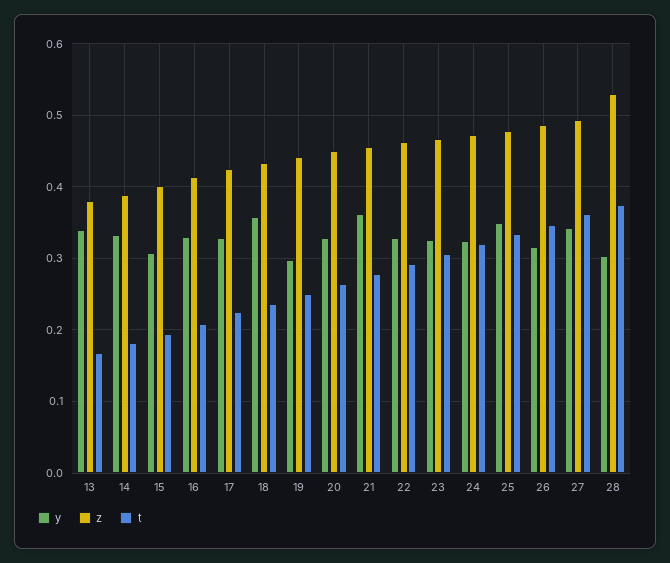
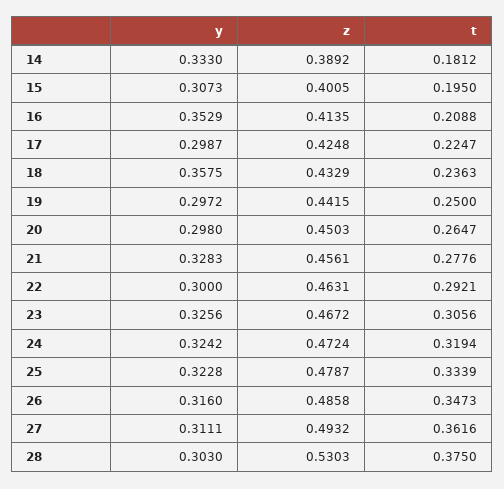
  {
    "y": {
-     "13": 0.34,
      "14": 0.333,
      "15": 0.3073,
-     "16": 0.33,
+     "16": 0.3529,
-     "17": 0.33,
+     "17": 0.2987,
      "18": 0.3575,
      "19": 0.2972,
-     "20": 0.33,
+     "20": 0.298,
-     "21": 0.36,
+     "21": 0.3283,
-     "22": 0.33,
+     "22": 0.3,
      "23": 0.3256,
      "24": 0.3242,
-     "25": 0.35,
+     "25": 0.3228,
      "26": 0.316,
-     "27": 0.34,
+     "27": 0.3111,
      "28": 0.303
    },
    "z": {
-     "13": 0.38,
      "14": 0.3892,
      "15": 0.4005,
      "16": 0.4135,
      "17": 0.4248,
      "18": 0.4329,
      "19": 0.4415,
      "20": 0.4503,
      "21": 0.4561,
      "22": 0.4631,
      "23": 0.4672,
      "24": 0.4724,
      "25": 0.4787,
      "26": 0.4858,
      "27": 0.4932,
      "28": 0.5303
    },
    "t": {
-     "13": 0.17,
      "14": 0.1812,
      "15": 0.195,
      "16": 0.2088,
      "17": 0.2247,
      "18": 0.2363,
      "19": 0.25,
      "20": 0.2647,
      "21": 0.2776,
      "22": 0.2921,
      "23": 0.3056,
      "24": 0.3194,
      "25": 0.3339,
      "26": 0.3473,
      "27": 0.3616,
      "28": 0.375
    }
  }

